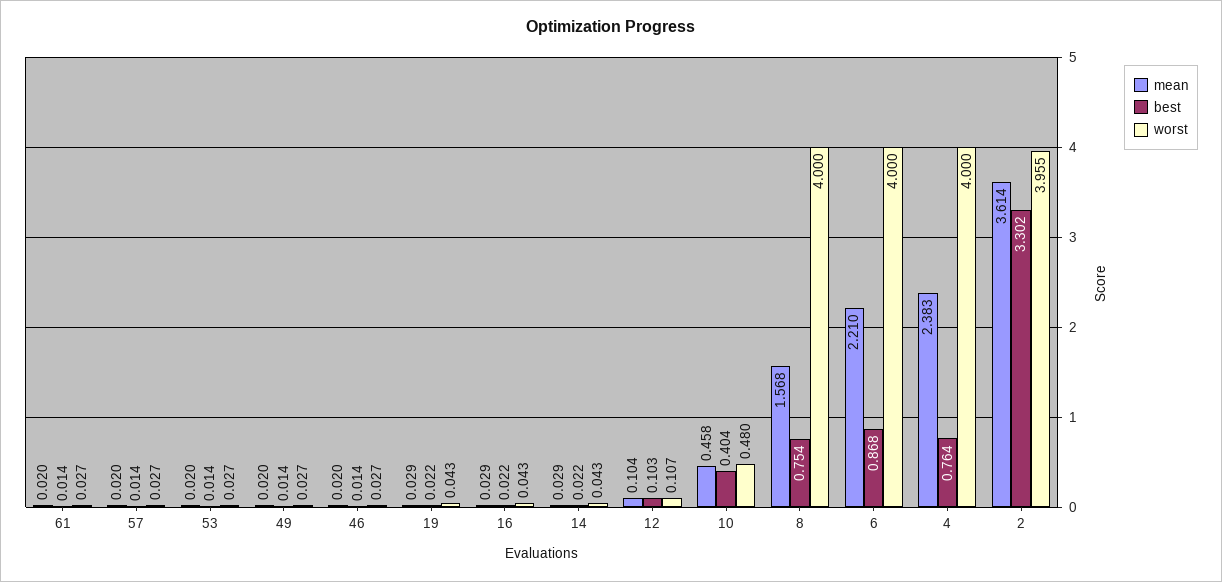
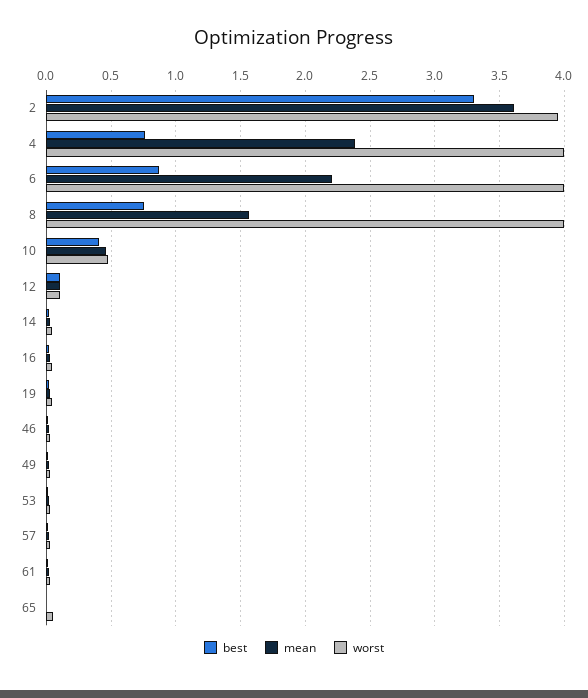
  {
    "mean": {
      "61": 0.02,
      "57": 0.02,
      "53": 0.02,
      "49": 0.02,
      "46": 0.02,
      "19": 0.029,
      "16": 0.029,
      "14": 0.029,
      "12": 0.104,
      "10": 0.458,
      "8": 1.568,
      "6": 2.21,
      "4": 2.383,
-     "2": 3.614
+     "2": 3.614,
+     "65": 0
    },
    "best": {
      "61": 0.014,
      "57": 0.014,
      "53": 0.014,
      "49": 0.014,
      "46": 0.014,
      "19": 0.022,
      "16": 0.022,
      "14": 0.022,
      "12": 0.103,
      "10": 0.404,
      "8": 0.754,
      "6": 0.868,
      "4": 0.764,
-     "2": 3.302
+     "2": 3.302,
+     "65": 0
    },
    "worst": {
      "61": 0.027,
      "57": 0.027,
      "53": 0.027,
      "49": 0.027,
      "46": 0.027,
      "19": 0.043,
      "16": 0.043,
      "14": 0.043,
      "12": 0.107,
      "10": 0.48,
      "8": 4,
      "6": 4,
      "4": 4,
-     "2": 3.955
+     "2": 3.955,
+     "65": 0.05
    }
  }

